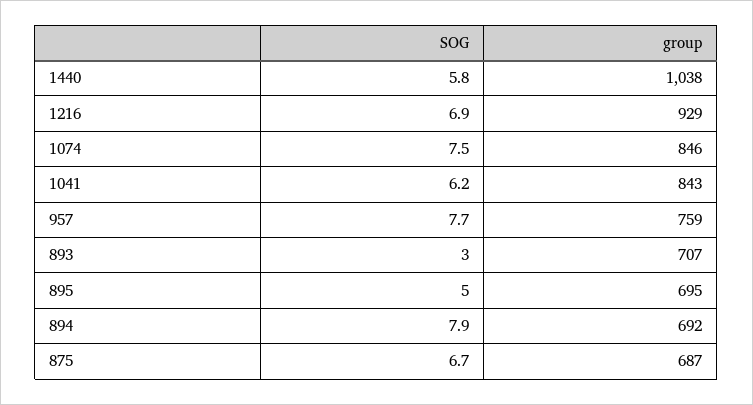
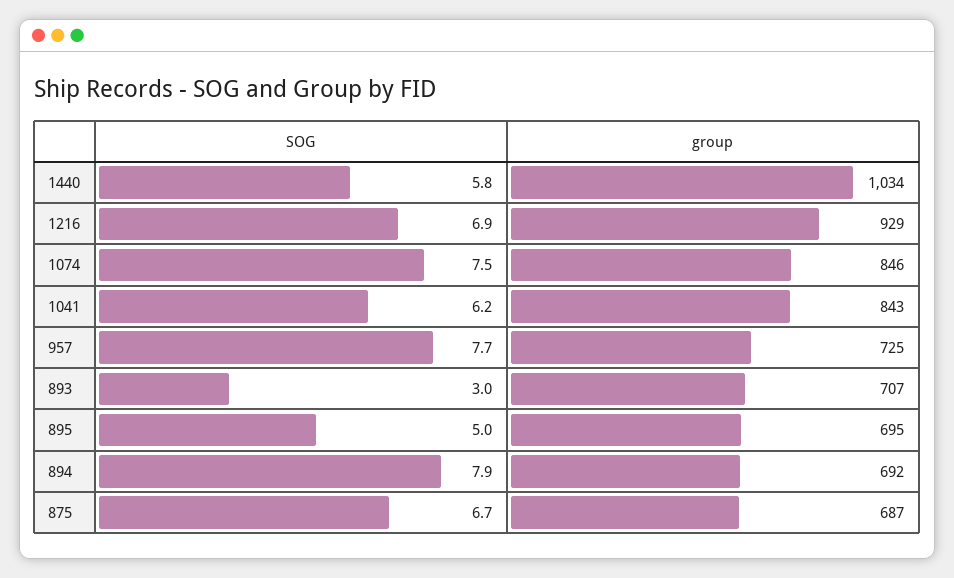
  {
    "SOG": {
      "1440": 5.8,
      "1216": 6.9,
      "1074": 7.5,
      "1041": 6.2,
      "957": 7.7,
      "893": 3,
      "895": 5,
      "894": 7.9,
      "875": 6.7
    },
    "group": {
-     "1440": 1038,
+     "1440": 1034,
      "1216": 929,
      "1074": 846,
      "1041": 843,
-     "957": 759,
+     "957": 725,
      "893": 707,
      "895": 695,
      "894": 692,
      "875": 687
    }
  }

